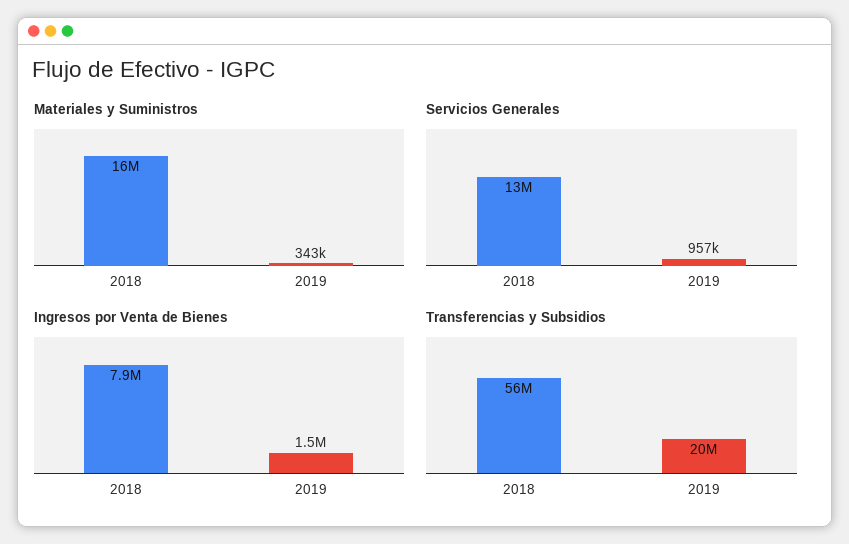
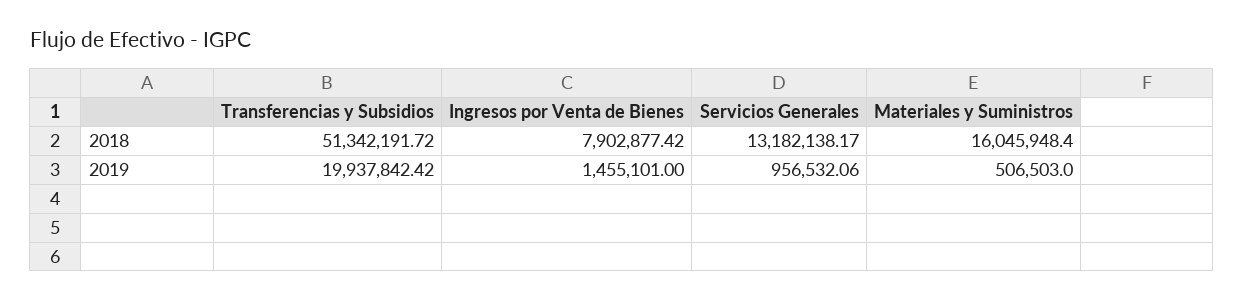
  {
    "Materiales y Suministros": {
      "2018": 16045948.4,
-     "2019": 343000
+     "2019": 506503
    },
    "Servicios Generales": {
      "2018": 13182138.17,
      "2019": 956532.06
    },
    "Ingresos por Venta de Bienes": {
      "2018": 7902877.42,
      "2019": 1455101
    },
    "Transferencias y Subsidios": {
-     "2018": 56000000,
+     "2018": 51342191.72,
      "2019": 19937842.42
    }
  }

